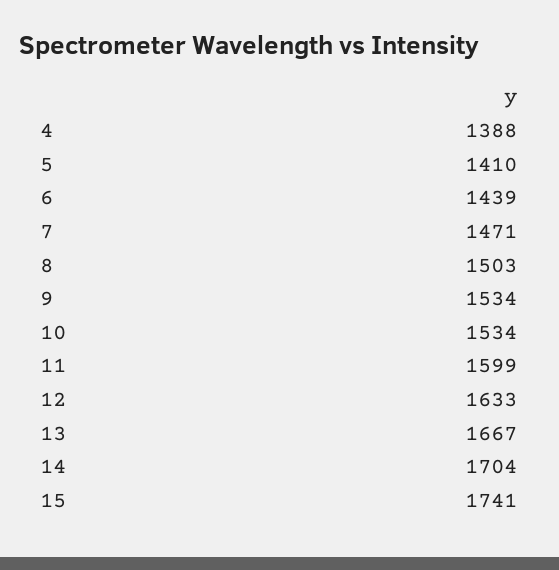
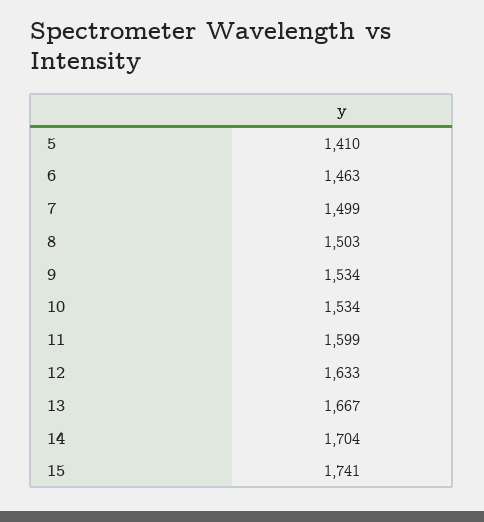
  {
-   "4": 1388,
    "5": 1410,
-   "6": 1439,
+   "6": 1463,
-   "7": 1471,
+   "7": 1499,
    "8": 1503,
    "9": 1534,
    "10": 1534,
    "11": 1599,
    "12": 1633,
    "13": 1667,
    "14": 1704,
    "15": 1741
  }

